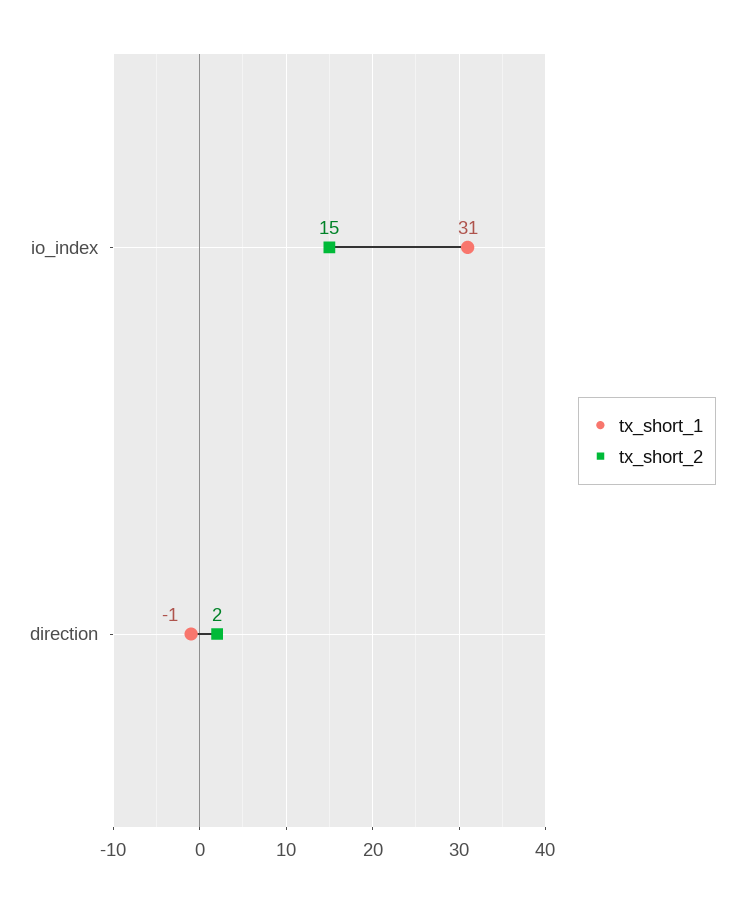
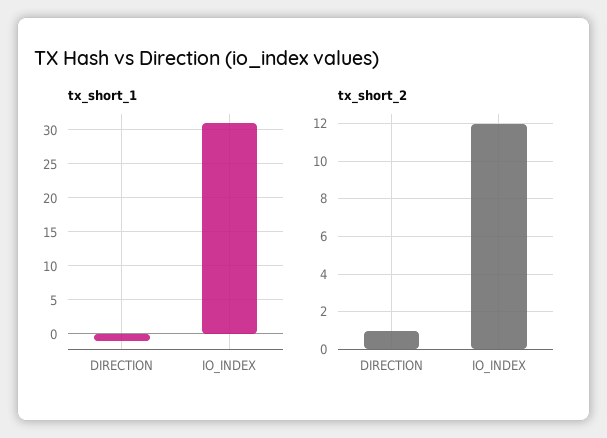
  {
    "tx_short_1": {
      "io_index": 31,
      "direction": -1
    },
    "tx_short_2": {
-     "io_index": 15,
+     "io_index": 12,
-     "direction": 2
+     "direction": 1
    }
  }

